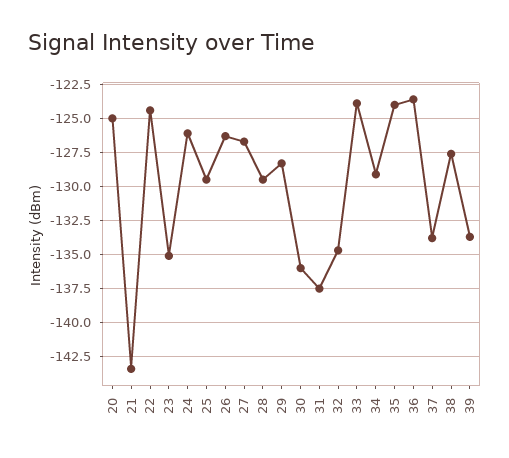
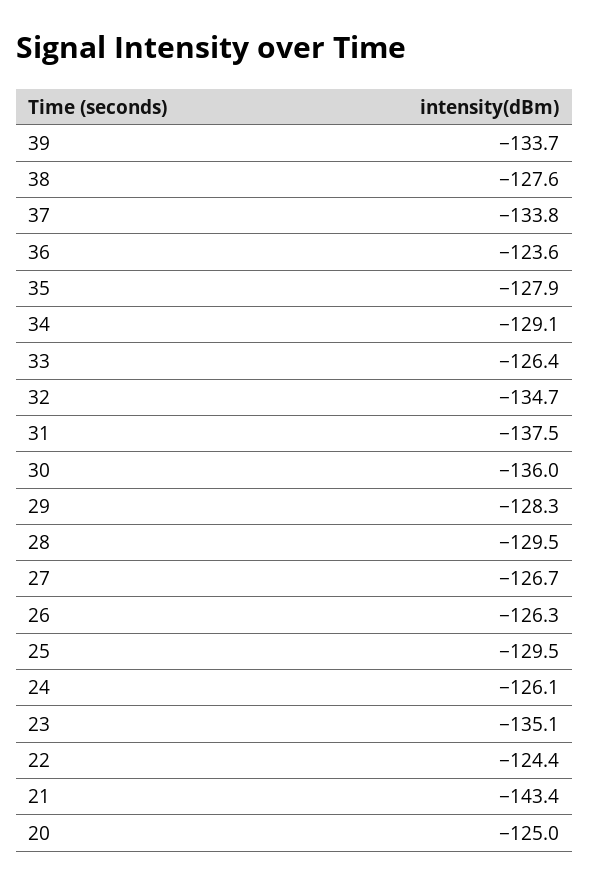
  {
    "20": -125,
    "21": -143.4,
    "22": -124.4,
    "23": -135.1,
    "24": -126.1,
    "25": -129.5,
    "26": -126.3,
    "27": -126.7,
    "28": -129.5,
    "29": -128.3,
    "30": -136,
    "31": -137.5,
    "32": -134.7,
-   "33": -124,
+   "33": -126.4,
    "34": -129.1,
-   "35": -124,
+   "35": -127.9,
    "36": -123.6,
    "37": -133.8,
    "38": -127.6,
    "39": -133.7
  }

